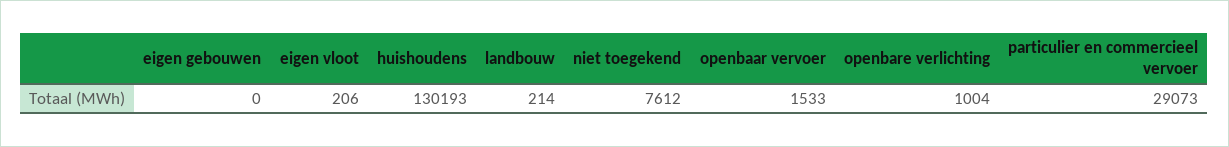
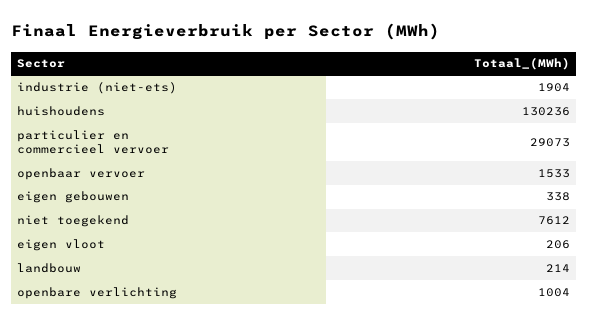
  {
-   "eigen gebouwen": 0,
+   "eigen gebouwen": 338,
    "eigen vloot": 206,
-   "huishoudens": 130193,
+   "huishoudens": 130236,
    "landbouw": 214,
    "niet toegekend": 7612,
    "openbaar vervoer": 1533,
    "openbare verlichting": 1004,
-   "particulier en commercieel vervoer": 29073
+   "particulier en commercieel vervoer": 29073,
+   "industrie (niet-ets)": 1904
  }

